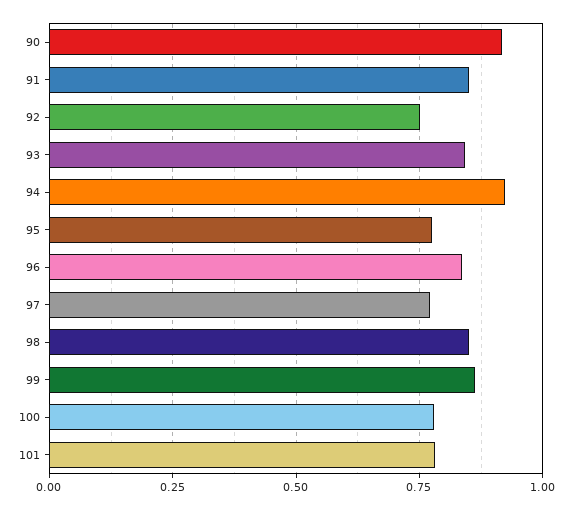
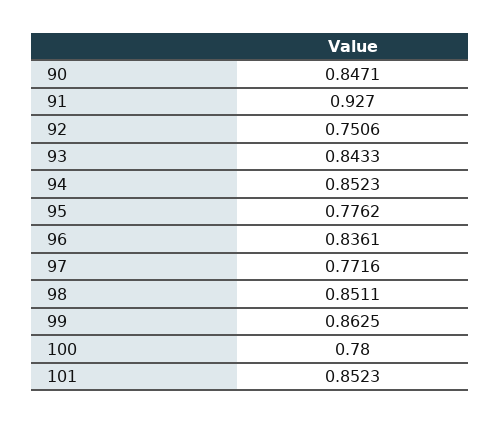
  {
-   "90": 0.925,
+   "90": 0.8471,
-   "91": 0.85,
+   "91": 0.927,
    "92": 0.7506,
    "93": 0.8433,
-   "94": 0.925,
+   "94": 0.8523,
    "95": 0.7762,
    "96": 0.8361,
    "97": 0.7716,
    "98": 0.8511,
    "99": 0.8625,
    "100": 0.78,
-   "101": 0.775
+   "101": 0.8523
  }

